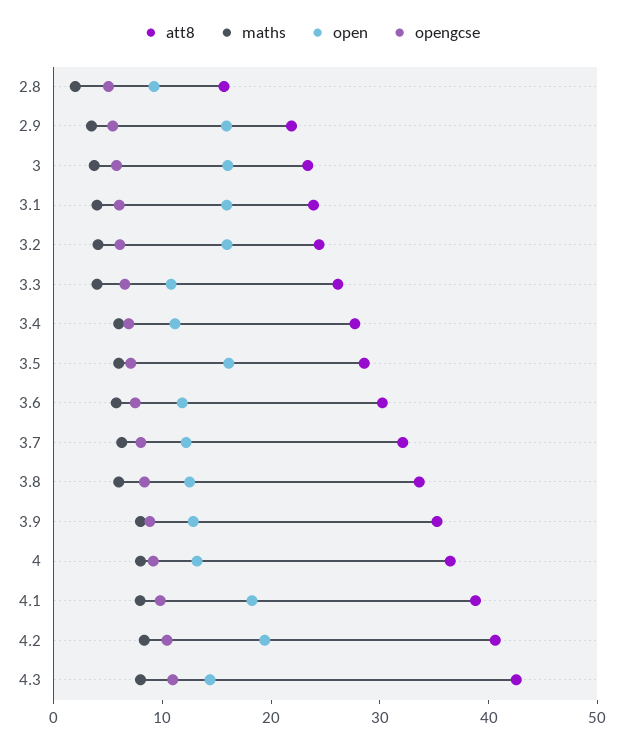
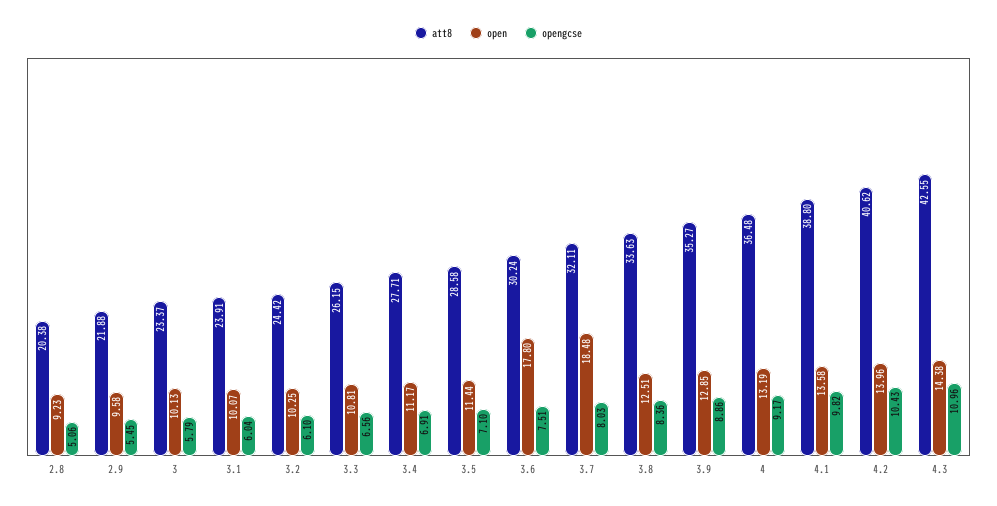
  {
    "att8": {
-     "2.8": 16,
+     "2.8": 20.38,
      "2.9": 21.88,
      "3": 23.37,
      "3.1": 23.91,
      "3.2": 24.42,
      "3.3": 26.15,
      "3.4": 27.71,
      "3.5": 28.58,
      "3.6": 30.24,
      "3.7": 32.11,
      "3.8": 33.63,
      "3.9": 35.27,
      "4": 36.48,
      "4.1": 38.8,
      "4.2": 40.62,
      "4.3": 42.55
    },
-   "maths": {
-     "2.8": 2,
-     "2.9": 4,
-     "3": 4,
-     "3.1": 4,
-     "3.2": 4,
-     "3.3": 4,
-     "3.4": 6,
-     "3.5": 6,
-     "3.6": 6,
-     "3.7": 6,
-     "3.8": 6,
-     "3.9": 8,
-     "4": 8,
-     "4.1": 8,
-     "4.2": 8,
-     "4.3": 8
-   },
    "open": {
      "2.8": 9.23,
-     "2.9": 16,
+     "2.9": 9.58,
-     "3": 16,
+     "3": 10.13,
-     "3.1": 16,
+     "3.1": 10.07,
-     "3.2": 16,
+     "3.2": 10.25,
      "3.3": 10.81,
      "3.4": 11.17,
-     "3.5": 16,
+     "3.5": 11.44,
-     "3.6": 12,
+     "3.6": 17.8,
-     "3.7": 12,
+     "3.7": 18.48,
      "3.8": 12.51,
      "3.9": 12.85,
      "4": 13.19,
-     "4.1": 18,
+     "4.1": 13.58,
-     "4.2": 20,
+     "4.2": 13.96,
      "4.3": 14.38
    },
    "opengcse": {
      "2.8": 5.06,
      "2.9": 5.45,
      "3": 5.79,
      "3.1": 6.04,
      "3.2": 6.1,
      "3.3": 6.56,
      "3.4": 6.91,
      "3.5": 7.1,
      "3.6": 7.51,
      "3.7": 8.03,
      "3.8": 8.36,
      "3.9": 8.86,
      "4": 9.17,
      "4.1": 9.82,
      "4.2": 10.43,
      "4.3": 10.96
    }
  }

